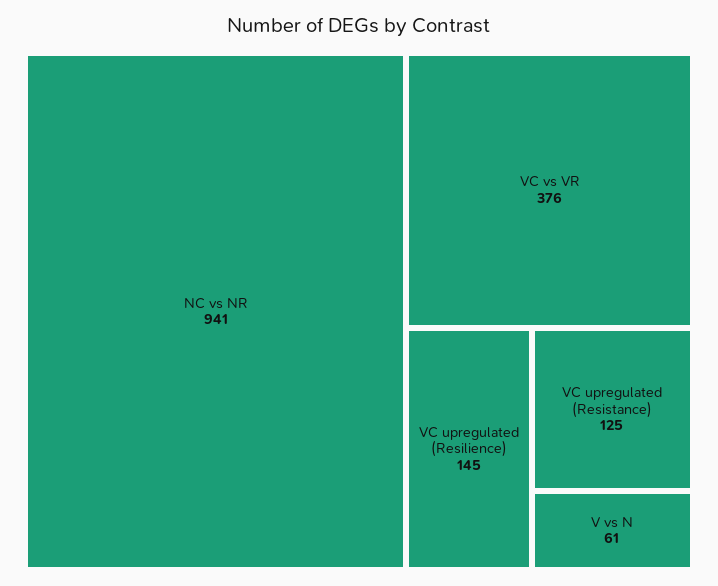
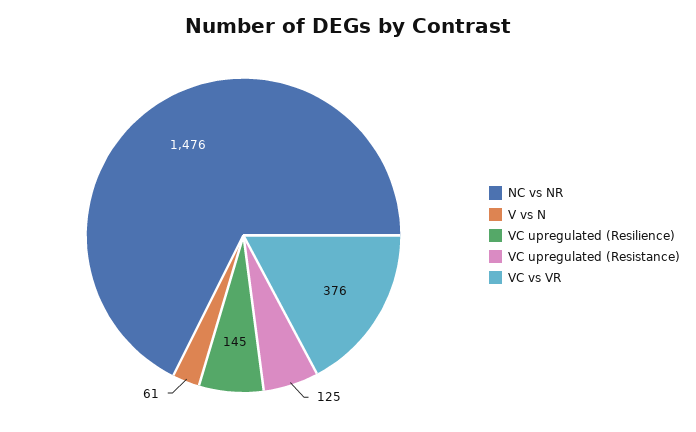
  {
-   "NC vs NR": 941,
+   "NC vs NR": 1476,
    "VC vs VR": 376,
    "VC upregulated (Resilience)": 145,
    "VC upregulated (Resistance)": 125,
    "V vs N": 61
  }

